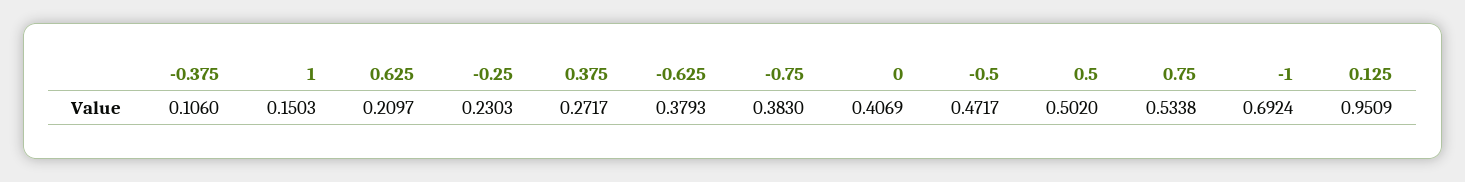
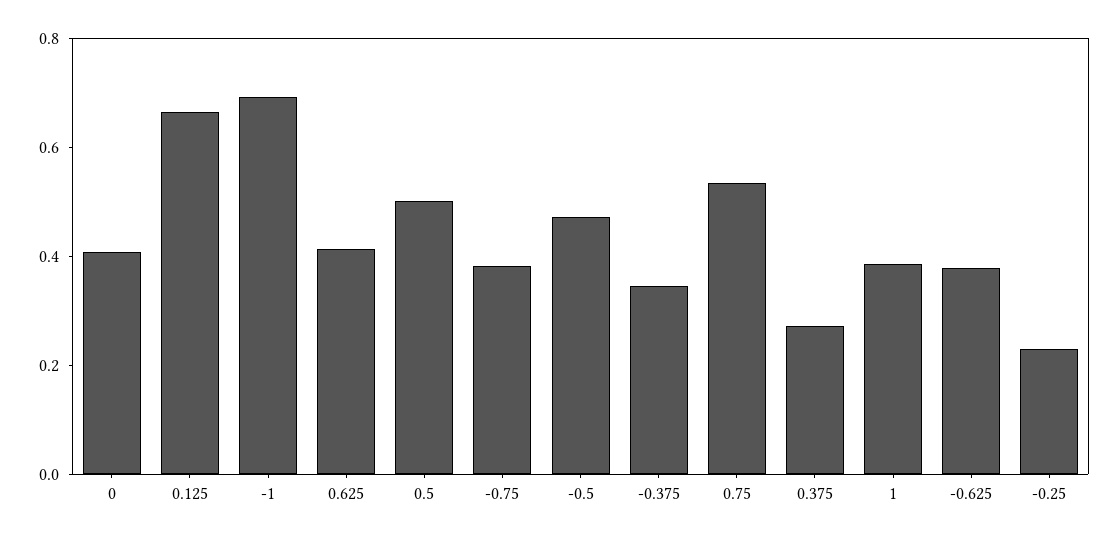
  {
-   "-0.375": 0.106,
+   "-0.375": 0.35,
-   "1": 0.1503,
+   "1": 0.4,
-   "0.625": 0.2097,
+   "0.625": 0.4,
    "-0.25": 0.2303,
    "0.375": 0.2717,
    "-0.625": 0.3793,
    "-0.75": 0.383,
    "0": 0.4069,
    "-0.5": 0.4717,
    "0.5": 0.502,
    "0.75": 0.5338,
    "-1": 0.6924,
-   "0.125": 0.9509
+   "0.125": 0.65
  }

